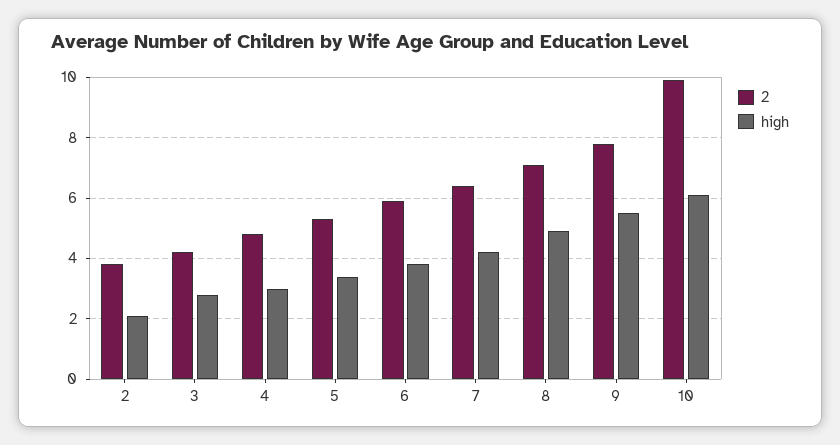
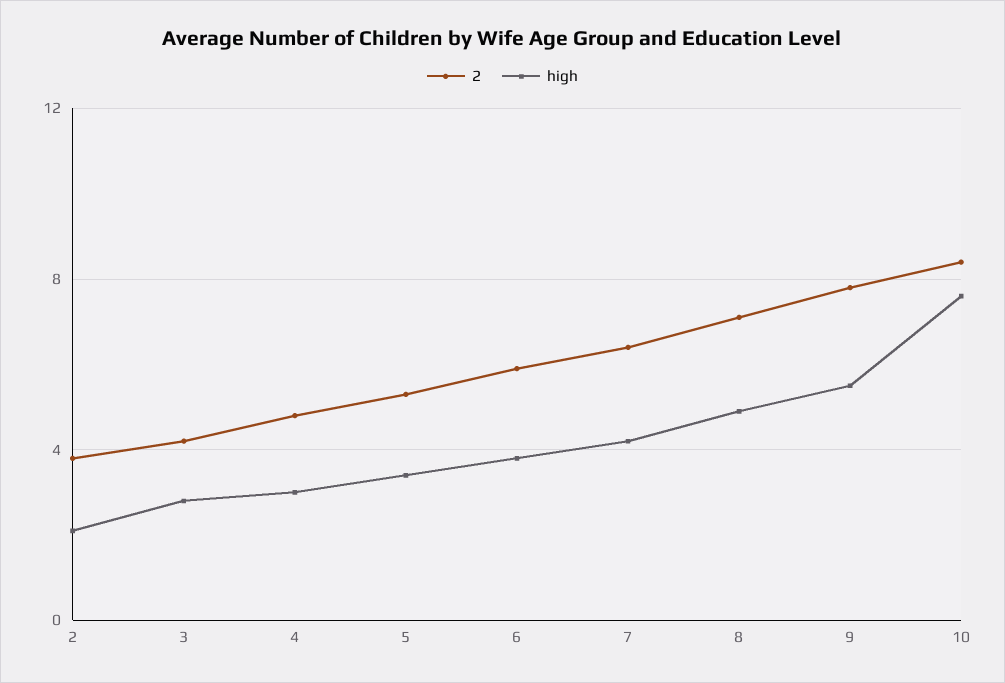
  {
    "2": {
      "2": 4,
      "3": 4,
      "4": 5,
      "5": 5.5,
      "6": 6,
      "7": 6.5,
      "8": 7,
      "9": 8,
-     "10": 10
+     "10": 8.5
    },
    "high": {
      "2": 2,
      "3": 3,
      "4": 3,
      "5": 3.5,
      "6": 4,
      "7": 4,
      "8": 5,
      "9": 5.5,
-     "10": 6
+     "10": 7.5
    }
  }

